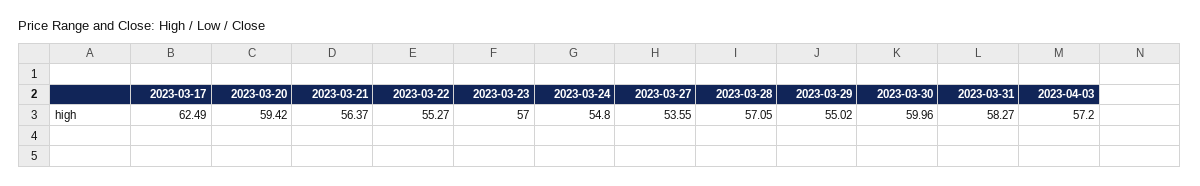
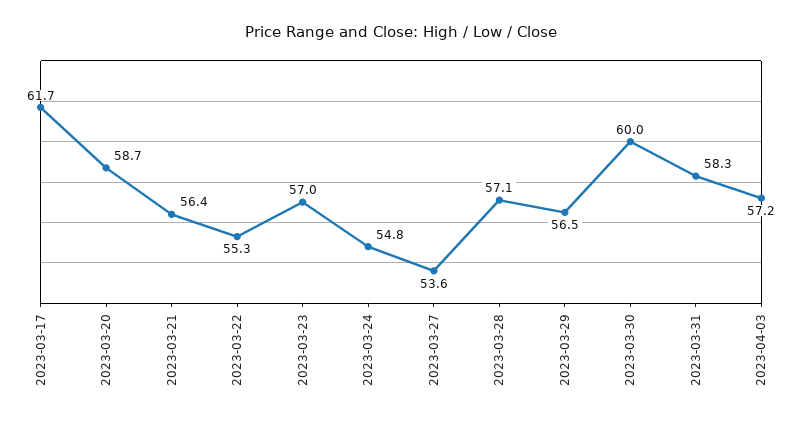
  {
-   "2023-03-17": 62.49,
+   "2023-03-17": 61.7,
-   "2023-03-20": 59.42,
+   "2023-03-20": 58.7,
    "2023-03-21": 56.37,
    "2023-03-22": 55.27,
    "2023-03-23": 57,
    "2023-03-24": 54.8,
    "2023-03-27": 53.55,
    "2023-03-28": 57.05,
-   "2023-03-29": 55.02,
+   "2023-03-29": 56.5,
    "2023-03-30": 59.96,
    "2023-03-31": 58.27,
    "2023-04-03": 57.2
  }

